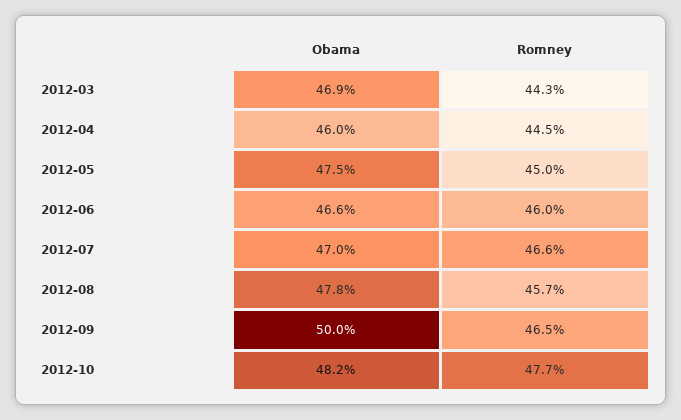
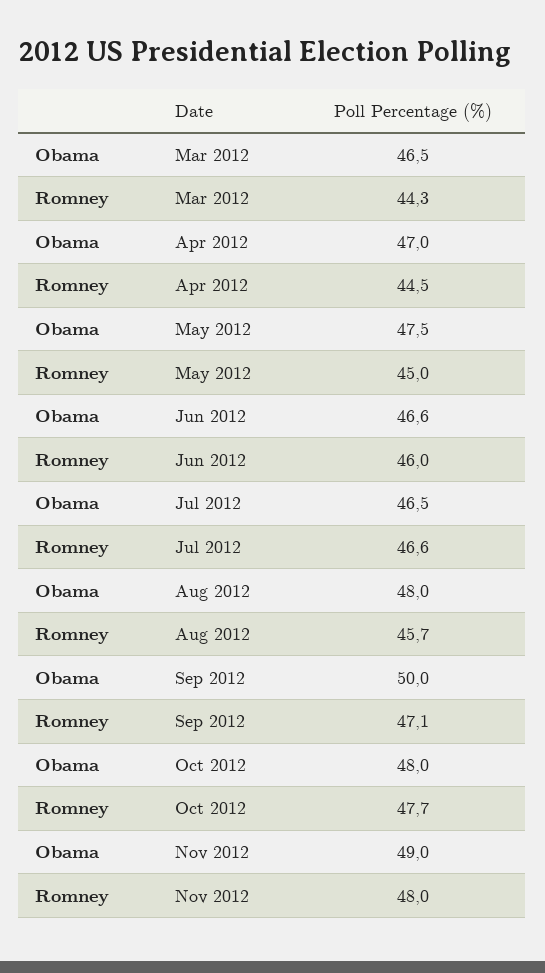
  {
    "Obama": {
-     "2012-03": 46.9,
+     "2012-03": 46.5,
-     "2012-04": 46,
+     "2012-04": 47,
      "2012-05": 47.5,
      "2012-06": 46.6,
-     "2012-07": 47,
+     "2012-07": 46.5,
-     "2012-08": 47.8,
+     "2012-08": 48,
      "2012-09": 50,
-     "2012-10": 48.2
+     "2012-10": 48,
+     "Nov 2012": 49
    },
    "Romney": {
      "2012-03": 44.3,
      "2012-04": 44.5,
      "2012-05": 45,
      "2012-06": 46,
      "2012-07": 46.6,
      "2012-08": 45.7,
-     "2012-09": 46.5,
+     "2012-09": 47.1,
-     "2012-10": 47.7
+     "2012-10": 47.7,
+     "Nov 2012": 48
    }
  }

